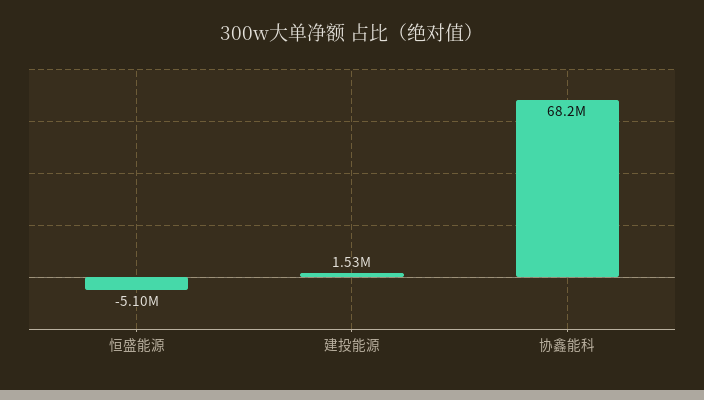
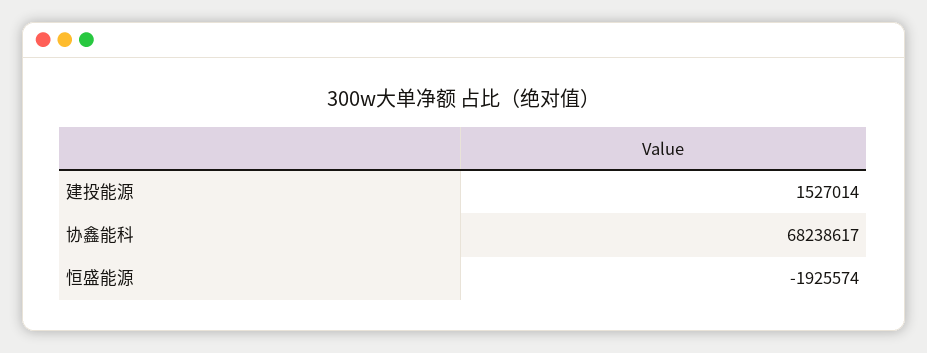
  {
-   "恒盛能源": -5100000,
+   "恒盛能源": -1925574,
    "建投能源": 1527014,
    "协鑫能科": 68238617
  }

